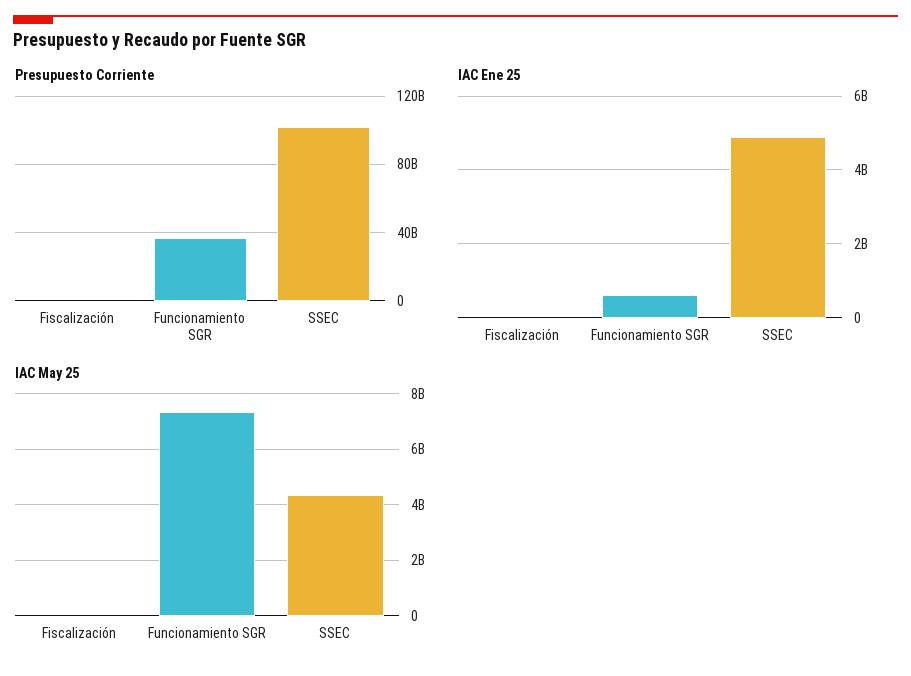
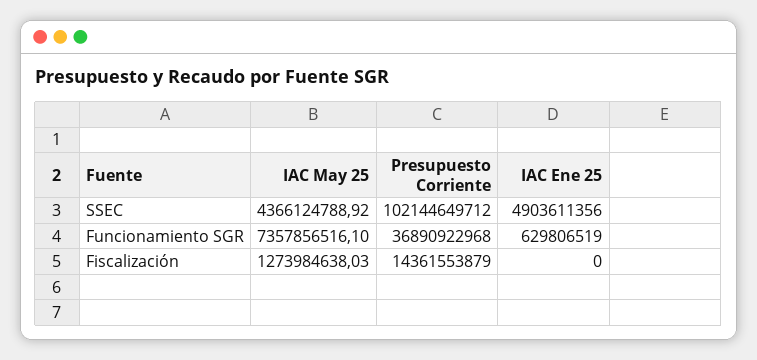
  {
    "Presupuesto Corriente": {
-     "Fiscalización": 0,
+     "Fiscalización": 14361553879,
      "Funcionamiento SGR": 36890922968,
      "SSEC": 102144649712
    },
    "IAC Ene 25": {
      "Fiscalización": 0,
      "Funcionamiento SGR": 629806519,
      "SSEC": 4903611356
    },
    "IAC May 25": {
-     "Fiscalización": 0,
+     "Fiscalización": 1273984638.03,
      "Funcionamiento SGR": 7357856516.1,
      "SSEC": 4366124788.92
    }
  }

